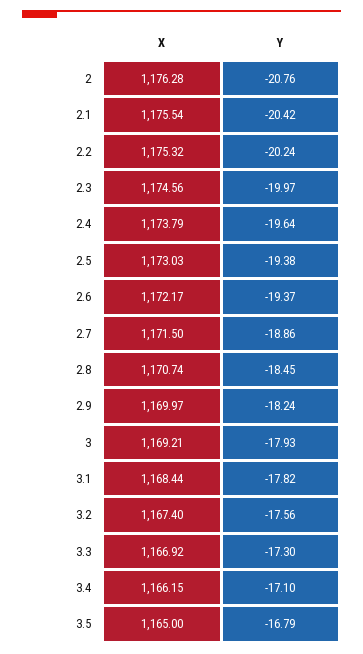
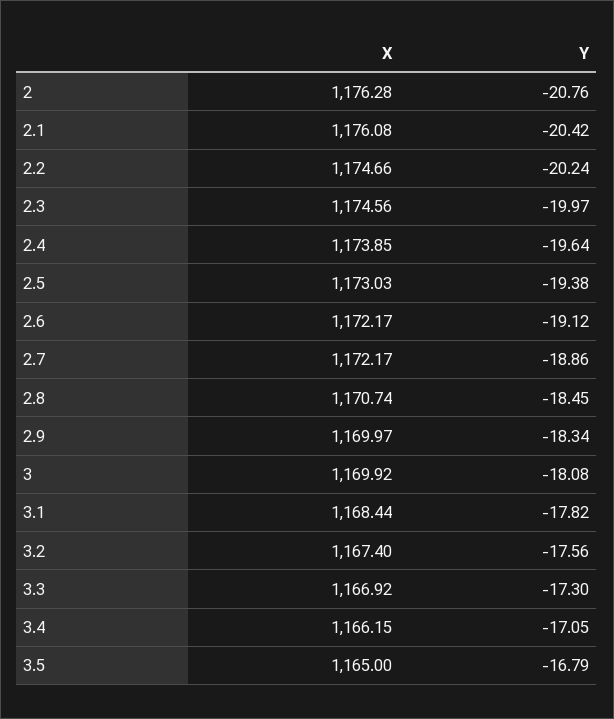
  {
    "X": {
      "2": 1176.28,
-     "2.1": 1175.54,
+     "2.1": 1176.08,
-     "2.2": 1175.32,
+     "2.2": 1174.66,
      "2.3": 1174.56,
-     "2.4": 1173.79,
+     "2.4": 1173.85,
      "2.5": 1173.03,
      "2.6": 1172.17,
-     "2.7": 1171.5,
+     "2.7": 1172.17,
      "2.8": 1170.74,
      "2.9": 1169.97,
-     "3": 1169.21,
+     "3": 1169.92,
      "3.1": 1168.44,
      "3.2": 1167.4,
      "3.3": 1166.92,
      "3.4": 1166.15,
      "3.5": 1165
    },
    "Y": {
      "2": -20.76,
      "2.1": -20.42,
      "2.2": -20.24,
      "2.3": -19.97,
      "2.4": -19.64,
      "2.5": -19.38,
-     "2.6": -19.37,
+     "2.6": -19.12,
      "2.7": -18.86,
      "2.8": -18.45,
-     "2.9": -18.24,
+     "2.9": -18.34,
-     "3": -17.93,
+     "3": -18.08,
      "3.1": -17.82,
      "3.2": -17.56,
      "3.3": -17.3,
-     "3.4": -17.1,
+     "3.4": -17.05,
      "3.5": -16.79
    }
  }

